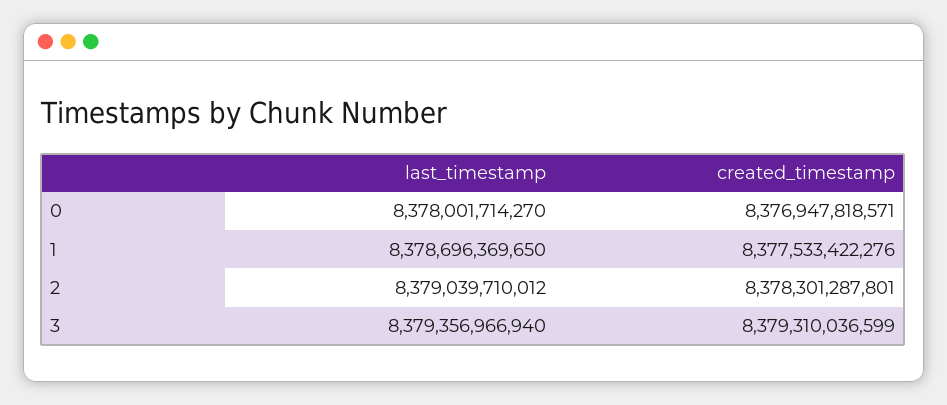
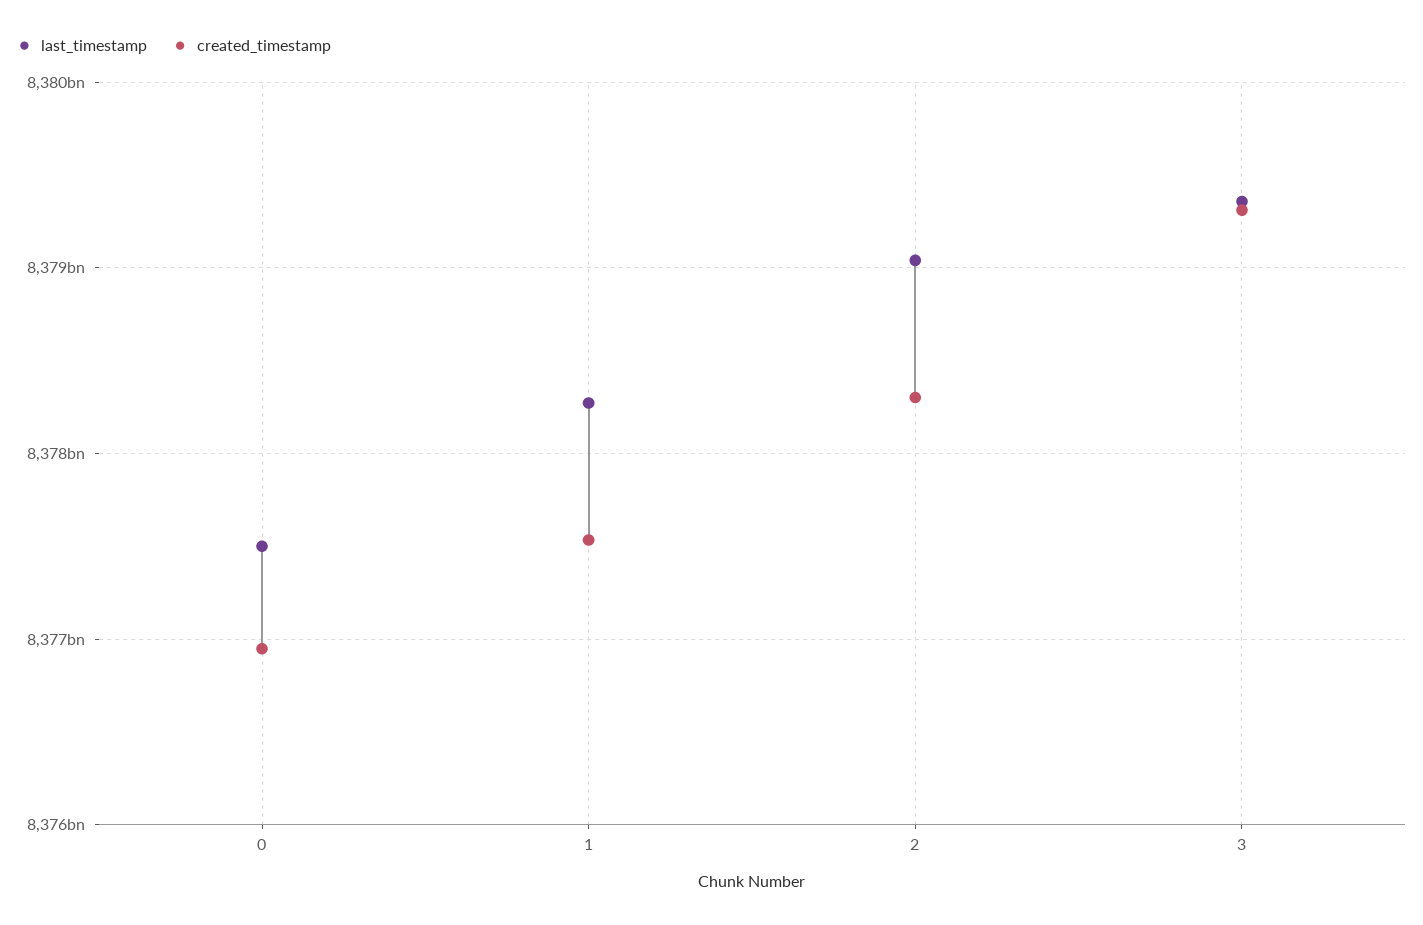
  {
    "last_timestamp": {
-     "0": 8378001714270,
+     "0": 8377500000000,
-     "1": 8378696369650,
+     "1": 8378300000000,
      "2": 8379039710012,
      "3": 8379356966940
    },
    "created_timestamp": {
      "0": 8376947818571,
      "1": 8377533422276,
      "2": 8378301287801,
      "3": 8379310036599
    }
  }

